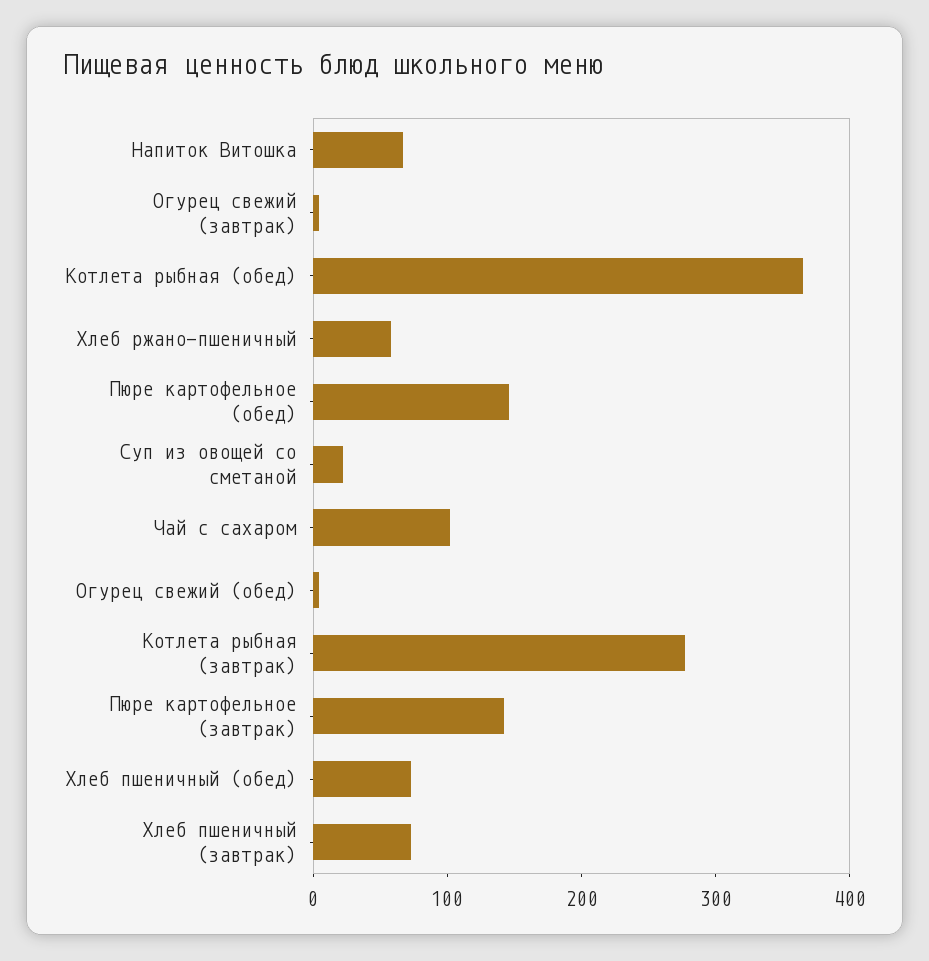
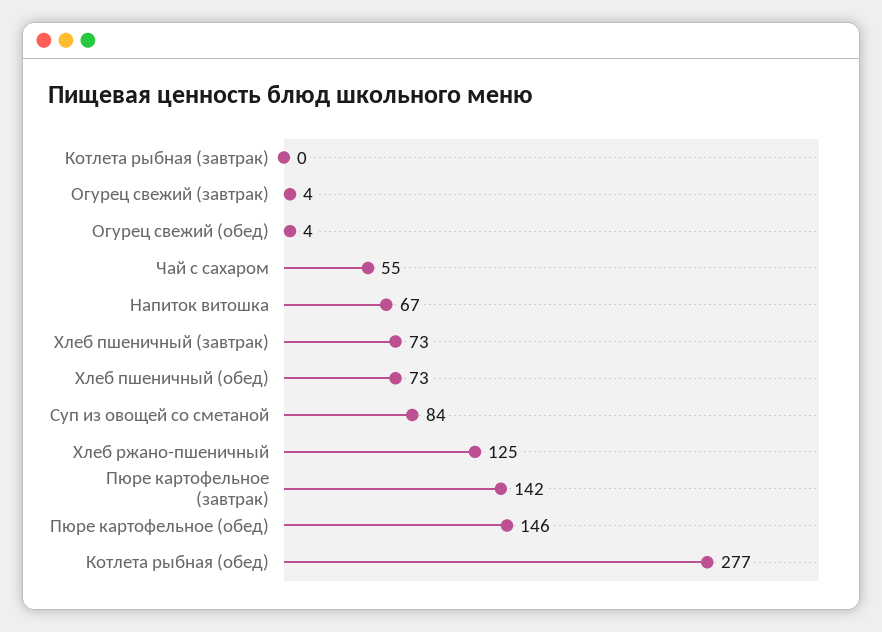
  {
    "Напиток Витошка": 67,
    "Огурец свежий (завтрак)": 4,
-   "Котлета рыбная (обед)": 360,
+   "Котлета рыбная (обед)": 277,
-   "Хлеб ржано-пшеничный": 60,
+   "Хлеб ржано-пшеничный": 125,
    "Пюре картофельное (обед)": 146,
-   "Суп из овощей со сметаной": 20,
+   "Суп из овощей со сметаной": 84,
-   "Чай с сахаром": 100,
+   "Чай с сахаром": 55,
    "Огурец свежий (обед)": 4,
-   "Котлета рыбная (завтрак)": 280,
+   "Котлета рыбная (завтрак)": 0,
    "Пюре картофельное (завтрак)": 142,
    "Хлеб пшеничный (обед)": 73,
    "Хлеб пшеничный (завтрак)": 73
  }

